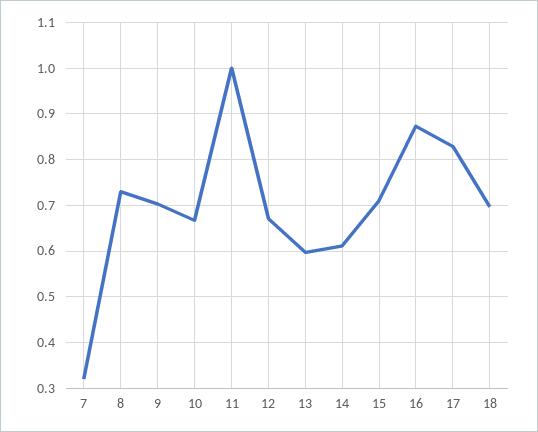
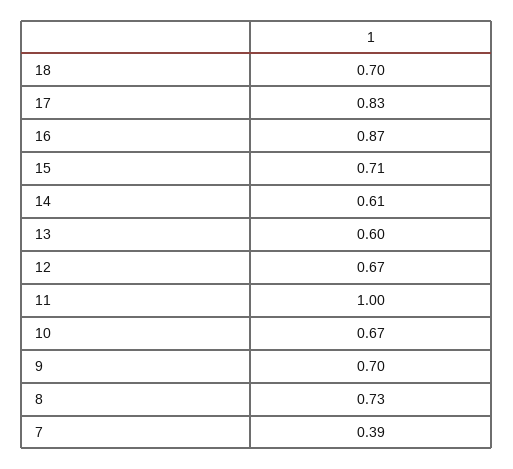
  {
-   "7": 0.32,
+   "7": 0.39,
    "8": 0.73,
    "9": 0.7,
    "10": 0.67,
    "11": 1,
    "12": 0.67,
    "13": 0.6,
    "14": 0.61,
    "15": 0.71,
    "16": 0.87,
    "17": 0.83,
    "18": 0.7
  }

